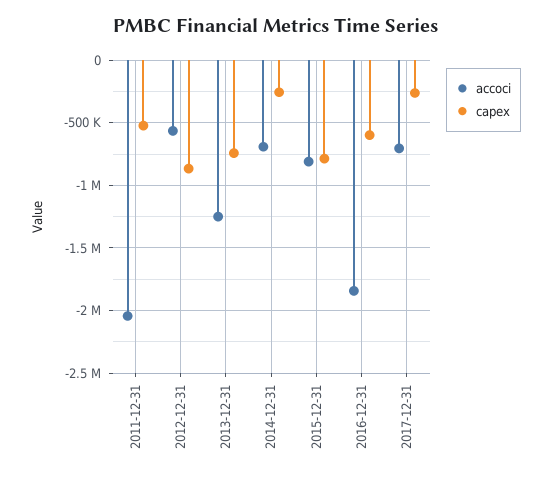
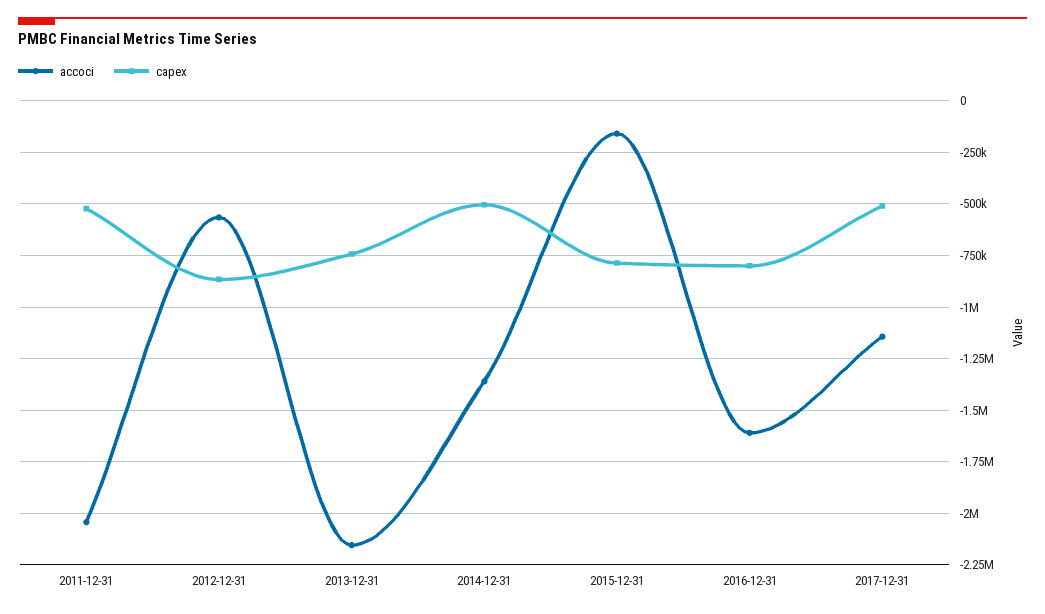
  {
    "accoci": {
      "2011-12-31": -2050000,
      "2012-12-31": -550000,
-     "2013-12-31": -1250000,
+     "2013-12-31": -2150000,
-     "2014-12-31": -700000,
+     "2014-12-31": -1350000,
-     "2015-12-31": -800000,
+     "2015-12-31": -150000,
-     "2016-12-31": -1850000,
+     "2016-12-31": -1600000,
-     "2017-12-31": -700000
+     "2017-12-31": -1150000
    },
    "capex": {
      "2011-12-31": -500000,
      "2012-12-31": -850000,
      "2013-12-31": -750000,
-     "2014-12-31": -250000,
+     "2014-12-31": -500000,
      "2015-12-31": -800000,
-     "2016-12-31": -600000,
+     "2016-12-31": -800000,
-     "2017-12-31": -250000
+     "2017-12-31": -500000
    }
  }

